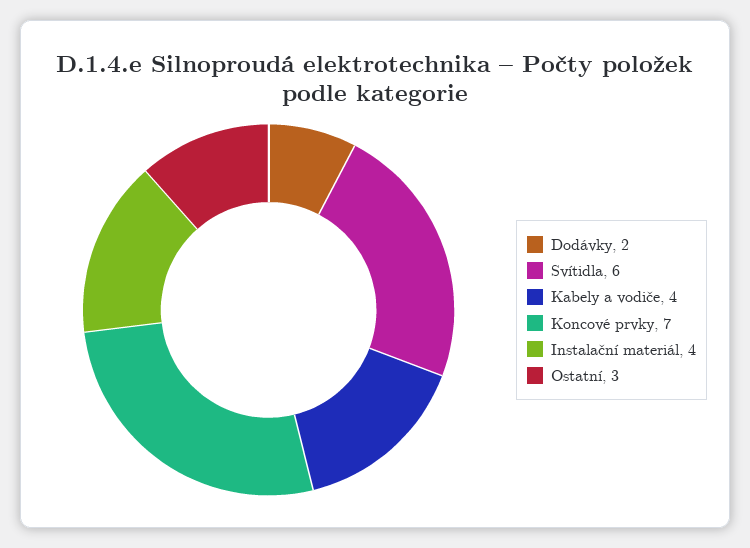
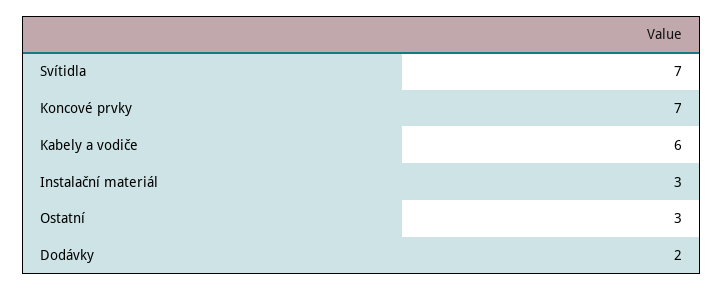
  {
    "Dodávky": 2,
-   "Svítidla": 6,
+   "Svítidla": 7,
-   "Kabely a vodiče": 4,
+   "Kabely a vodiče": 6,
    "Koncové prvky": 7,
-   "Instalační materiál": 4,
+   "Instalační materiál": 3,
    "Ostatní": 3
  }

